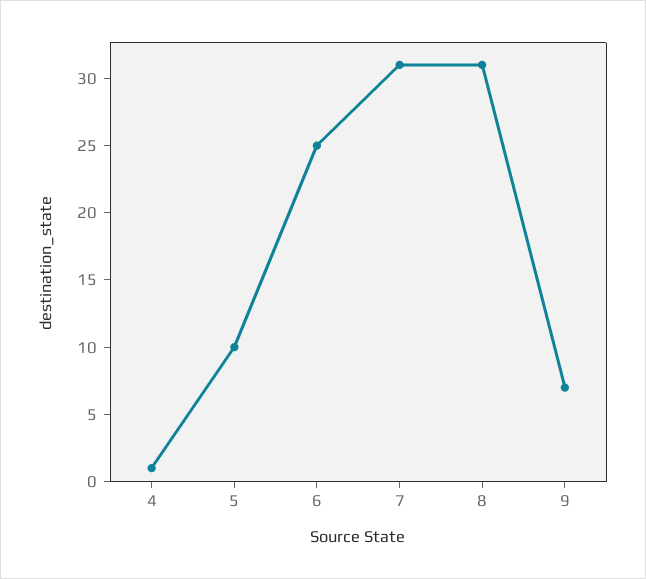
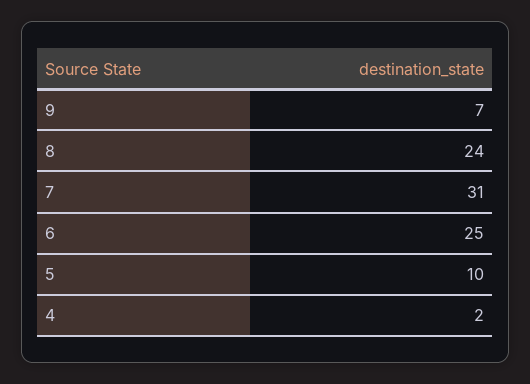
  {
-   "4": 1,
+   "4": 2,
    "5": 10,
    "6": 25,
    "7": 31,
-   "8": 31,
+   "8": 24,
    "9": 7
  }

